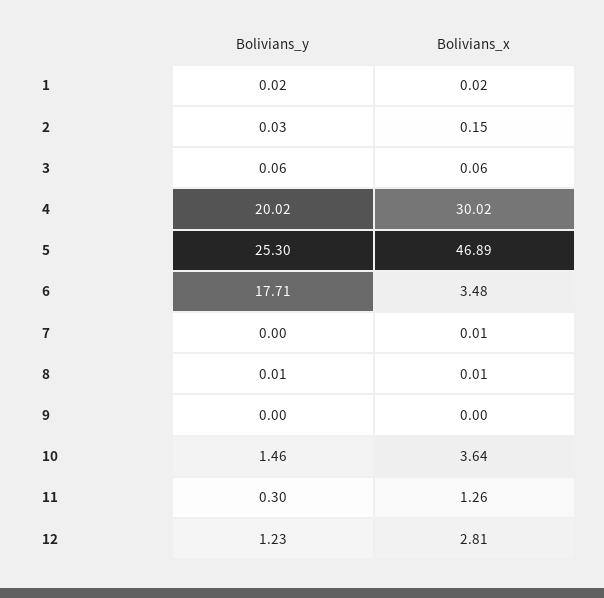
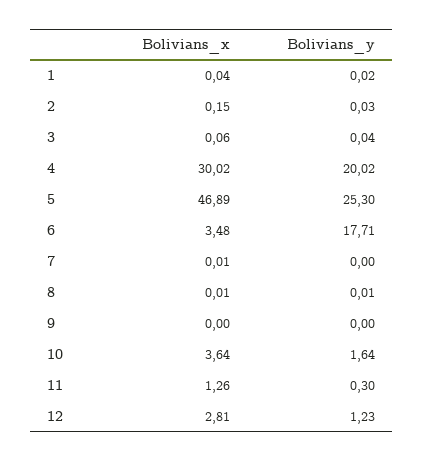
  {
    "Bolivians_y": {
      "1": 0.02,
      "2": 0.03,
-     "3": 0.06,
+     "3": 0.04,
      "4": 20.02,
      "5": 25.3,
      "6": 17.71,
      "7": 0,
      "8": 0.01,
      "9": 0,
-     "10": 1.46,
+     "10": 1.64,
      "11": 0.3,
      "12": 1.23
    },
    "Bolivians_x": {
-     "1": 0.02,
+     "1": 0.04,
      "2": 0.15,
      "3": 0.06,
      "4": 30.02,
      "5": 46.89,
      "6": 3.48,
      "7": 0.01,
      "8": 0.01,
      "9": 0,
      "10": 3.64,
      "11": 1.26,
      "12": 2.81
    }
  }

